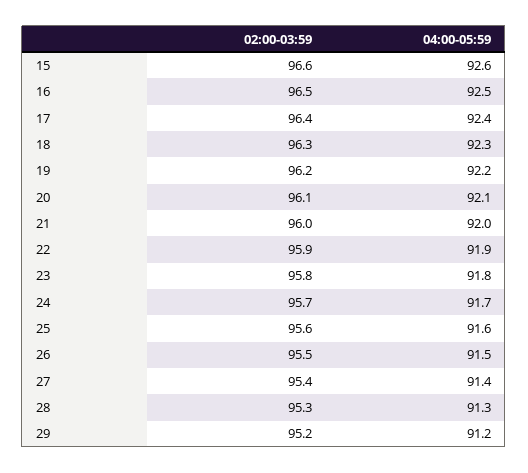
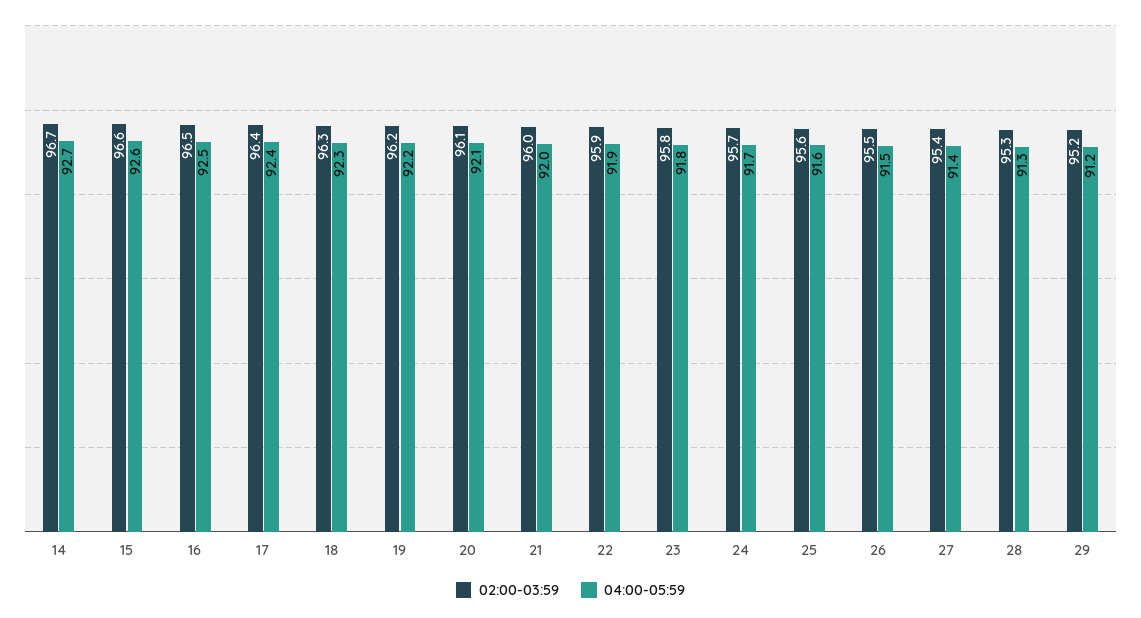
  {
    "02:00-03:59": {
      "15": 96.6,
      "16": 96.5,
      "17": 96.4,
      "18": 96.3,
      "19": 96.2,
      "20": 96.1,
      "21": 96,
      "22": 95.9,
      "23": 95.8,
      "24": 95.7,
      "25": 95.6,
      "26": 95.5,
      "27": 95.4,
      "28": 95.3,
-     "29": 95.2
+     "29": 95.2,
+     "14": 96.7
    },
    "04:00-05:59": {
      "15": 92.6,
      "16": 92.5,
      "17": 92.4,
      "18": 92.3,
      "19": 92.2,
      "20": 92.1,
      "21": 92,
      "22": 91.9,
      "23": 91.8,
      "24": 91.7,
      "25": 91.6,
      "26": 91.5,
      "27": 91.4,
      "28": 91.3,
-     "29": 91.2
+     "29": 91.2,
+     "14": 92.7
    }
  }

